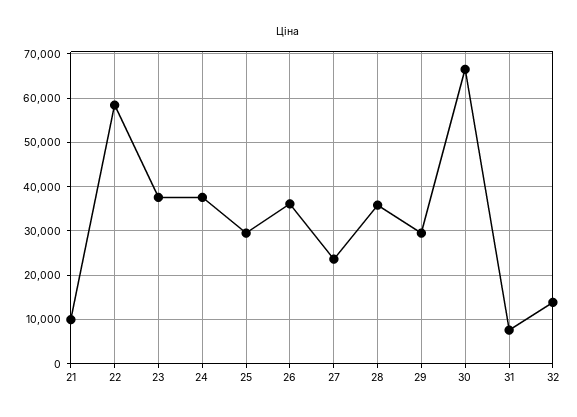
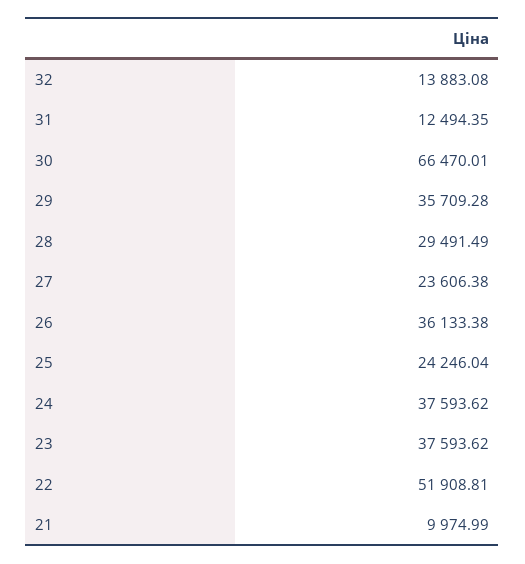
  {
    "21": 9974.99,
-   "22": 58000,
+   "22": 51908.81,
    "23": 37593.62,
    "24": 37593.62,
-   "25": 30000,
+   "25": 24246.04,
    "26": 36133.38,
    "27": 23606.38,
-   "28": 36000,
+   "28": 29491.49,
-   "29": 30000,
+   "29": 35709.28,
    "30": 66470.01,
-   "31": 8000,
+   "31": 12494.35,
    "32": 13883.08
  }

